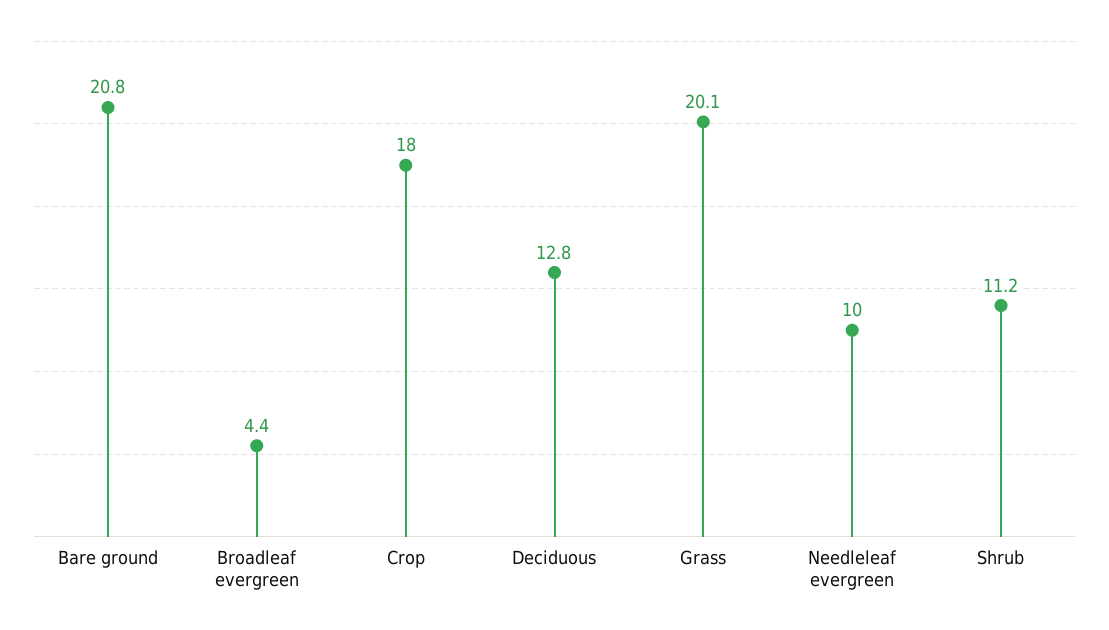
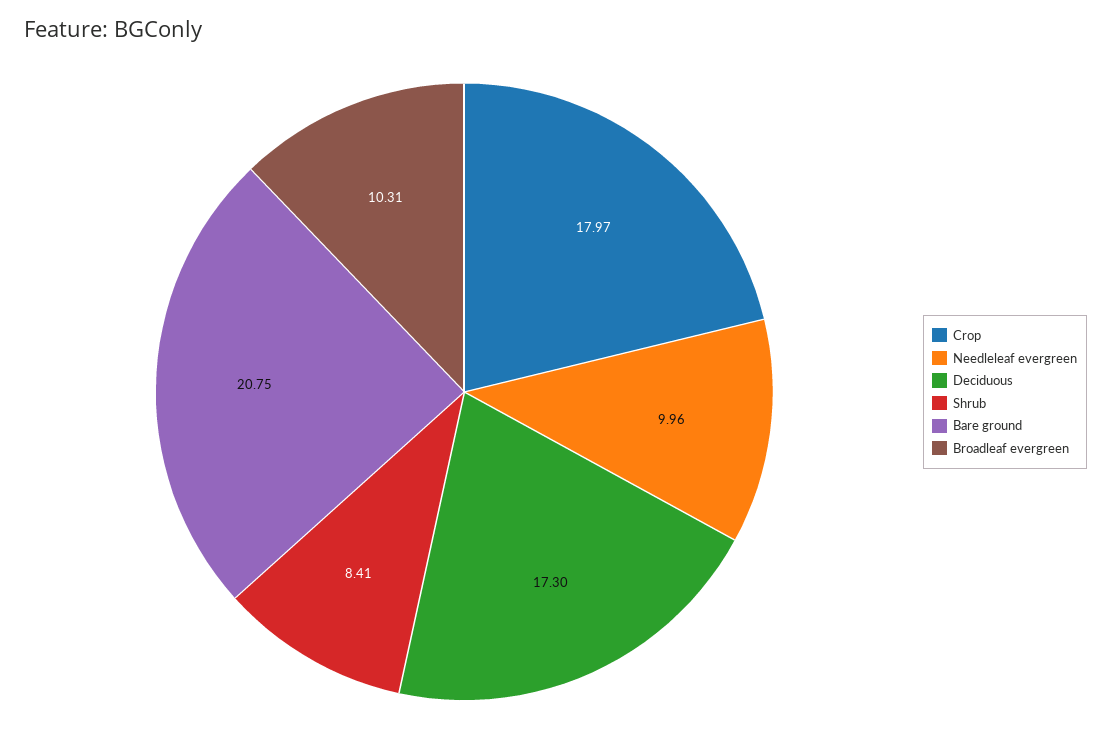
  {
    "Bare ground": 20.75,
-   "Broadleaf evergreen": 4.4,
+   "Broadleaf evergreen": 10.31,
    "Crop": 17.97,
-   "Deciduous": 12.8,
+   "Deciduous": 17.3,
-   "Grass": 20.1,
    "Needleleaf evergreen": 9.96,
-   "Shrub": 11.2
+   "Shrub": 8.41
  }

